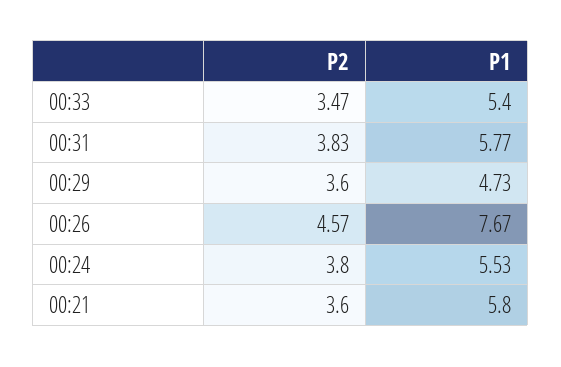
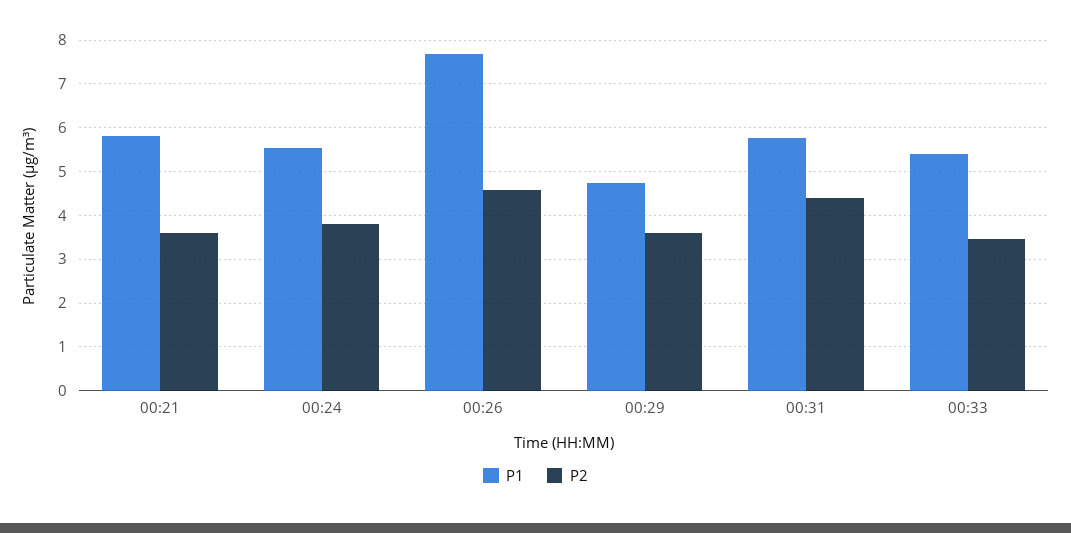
  {
    "P2": {
      "00:33": 3.47,
-     "00:31": 3.83,
+     "00:31": 4.4,
      "00:29": 3.6,
      "00:26": 4.57,
      "00:24": 3.8,
      "00:21": 3.6
    },
    "P1": {
      "00:33": 5.4,
      "00:31": 5.77,
      "00:29": 4.73,
      "00:26": 7.67,
      "00:24": 5.53,
      "00:21": 5.8
    }
  }

